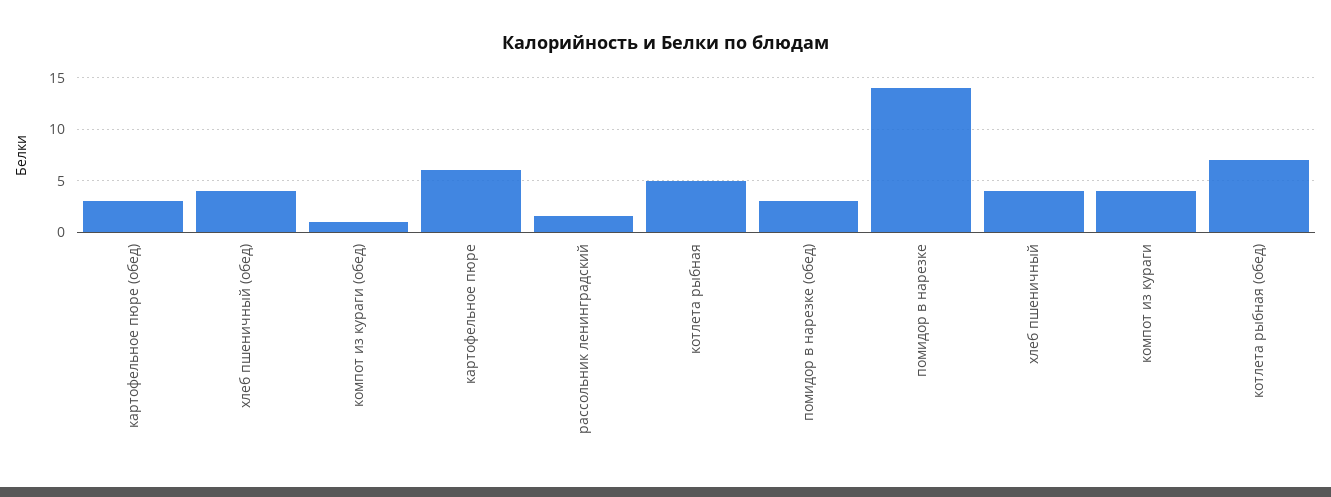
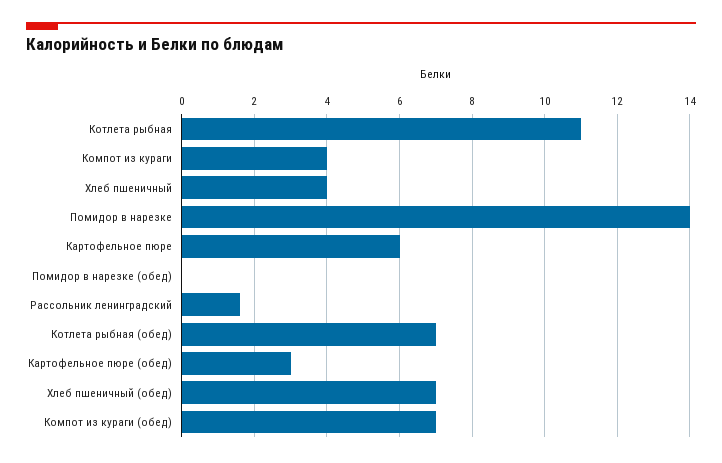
  {
    "картофельное пюре (обед)": 3,
-   "хлеб пшеничный (обед)": 4,
+   "хлеб пшеничный (обед)": 7,
-   "компот из кураги (обед)": 1,
+   "компот из кураги (обед)": 7,
    "картофельное пюре": 6,
    "рассольник ленинградский": 1.5,
-   "котлета рыбная": 5,
+   "котлета рыбная": 11,
-   "помидор в нарезке (обед)": 3,
+   "помидор в нарезке (обед)": 0,
    "помидор в нарезке": 14,
    "хлеб пшеничный": 4,
    "компот из кураги": 4,
    "котлета рыбная (обед)": 7
  }

